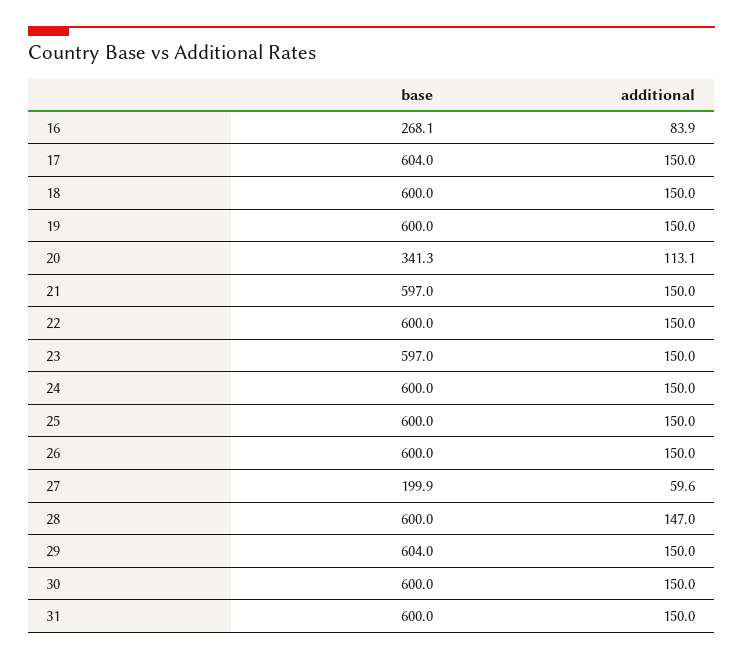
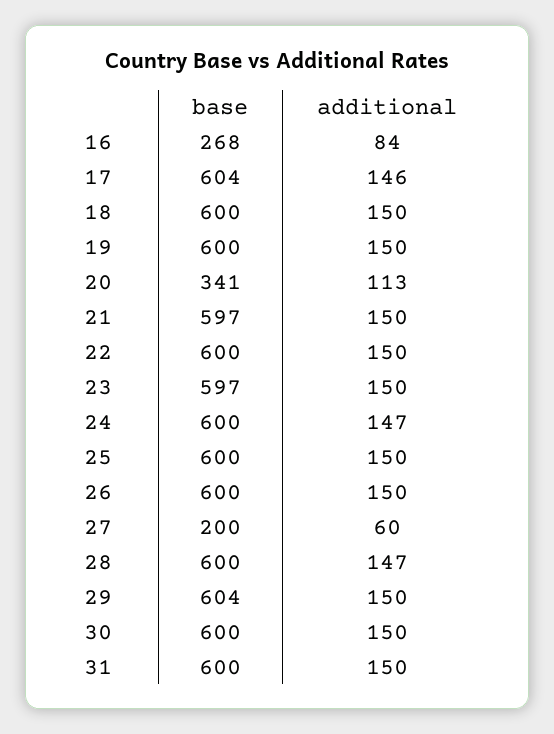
  {
    "base": {
      "16": 268.1,
      "17": 604,
      "18": 600,
      "19": 600,
      "20": 341.3,
      "21": 597,
      "22": 600,
      "23": 597,
      "24": 600,
      "25": 600,
      "26": 600,
      "27": 199.9,
      "28": 600,
      "29": 604,
      "30": 600,
      "31": 600
    },
    "additional": {
      "16": 83.9,
-     "17": 150,
+     "17": 146,
      "18": 150,
      "19": 150,
      "20": 113.1,
      "21": 150,
      "22": 150,
      "23": 150,
-     "24": 150,
+     "24": 147,
      "25": 150,
      "26": 150,
      "27": 59.6,
      "28": 147,
      "29": 150,
      "30": 150,
      "31": 150
    }
  }

